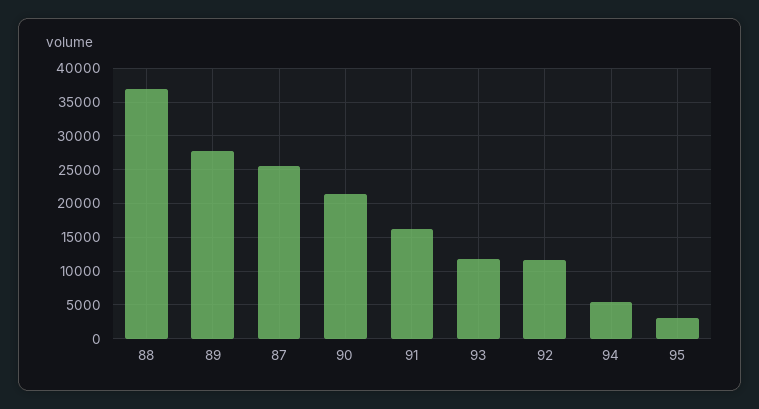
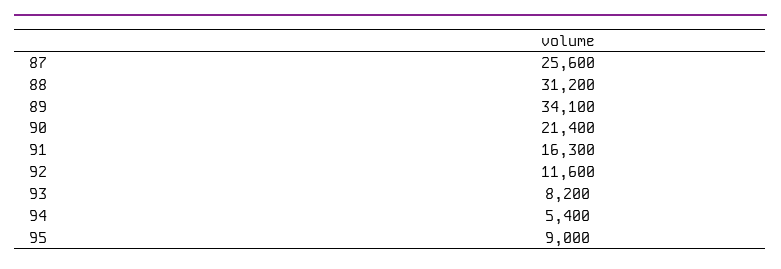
  {
-   "88": 37000,
+   "88": 31200,
-   "89": 28000,
+   "89": 34100,
    "87": 25600,
    "90": 21400,
    "91": 16300,
-   "93": 12000,
+   "93": 8200,
    "92": 11600,
    "94": 5400,
-   "95": 3000
+   "95": 9000
  }

